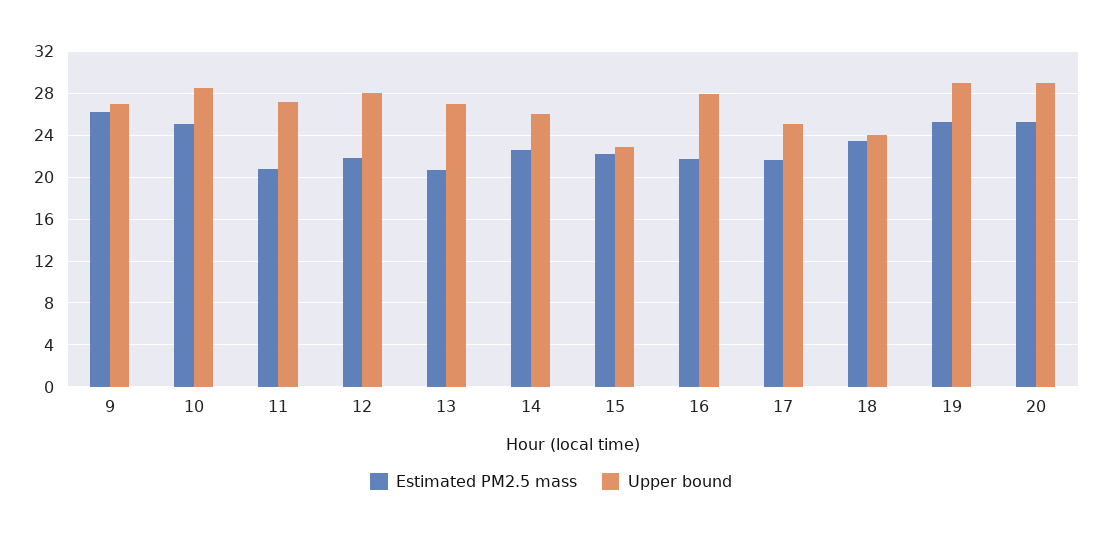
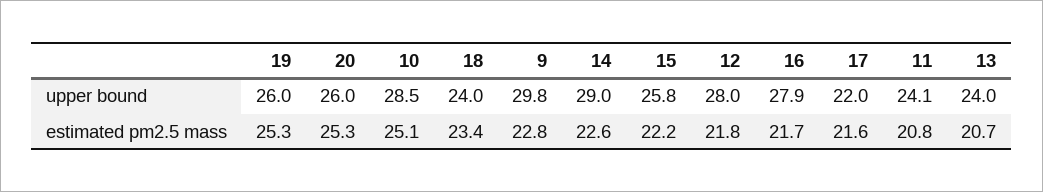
  {
    "Estimated PM2.5 mass": {
-     "9": 26,
+     "9": 22.8,
      "10": 25.1,
      "11": 20.8,
      "12": 21.8,
      "13": 20.7,
      "14": 22.6,
      "15": 22.2,
      "16": 21.7,
      "17": 21.6,
      "18": 23.4,
      "19": 25.3,
      "20": 25.3
    },
    "Upper bound": {
-     "9": 27,
+     "9": 29.8,
      "10": 28.5,
-     "11": 27,
+     "11": 24.1,
      "12": 28,
-     "13": 27,
+     "13": 24,
-     "14": 26,
+     "14": 29,
-     "15": 23,
+     "15": 25.8,
      "16": 27.9,
-     "17": 25,
+     "17": 22,
      "18": 24,
-     "19": 29,
+     "19": 26,
-     "20": 29
+     "20": 26
    }
  }

